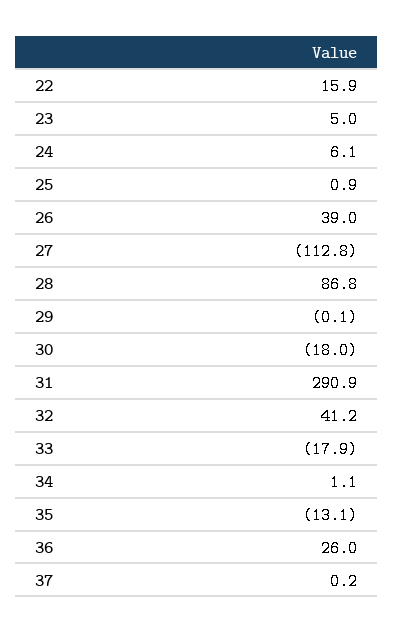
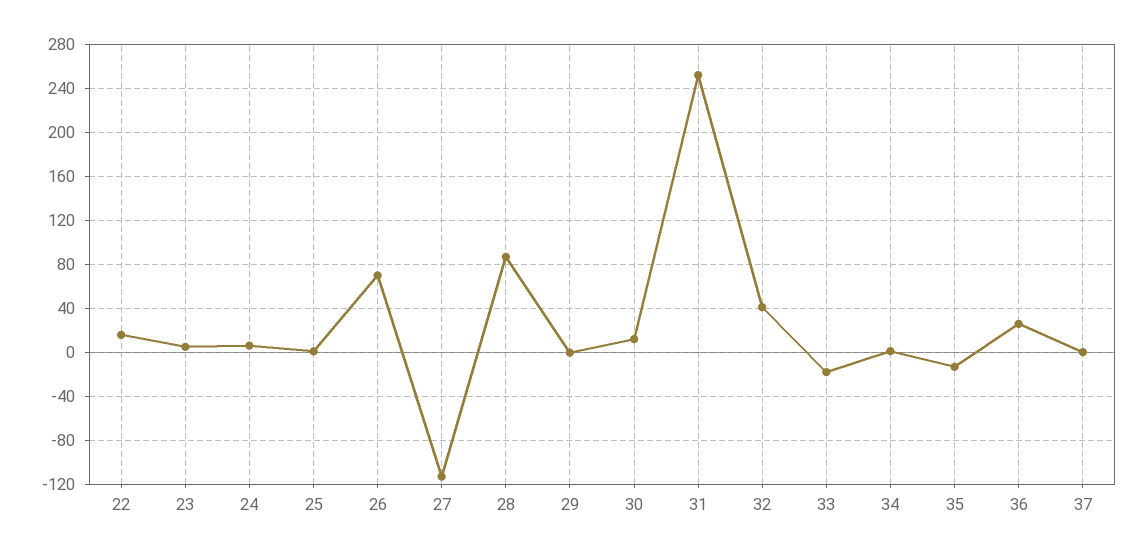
  {
    "22": 15.9,
    "23": 5,
    "24": 6.1,
    "25": 0.9,
-   "26": 39,
+   "26": 70,
    "27": -112.8,
    "28": 86.8,
    "29": -0.1,
-   "30": -18,
+   "30": 10,
-   "31": 290.9,
+   "31": 250,
    "32": 41.2,
    "33": -17.9,
    "34": 1.1,
    "35": -13.1,
    "36": 26,
    "37": 0.2
  }

